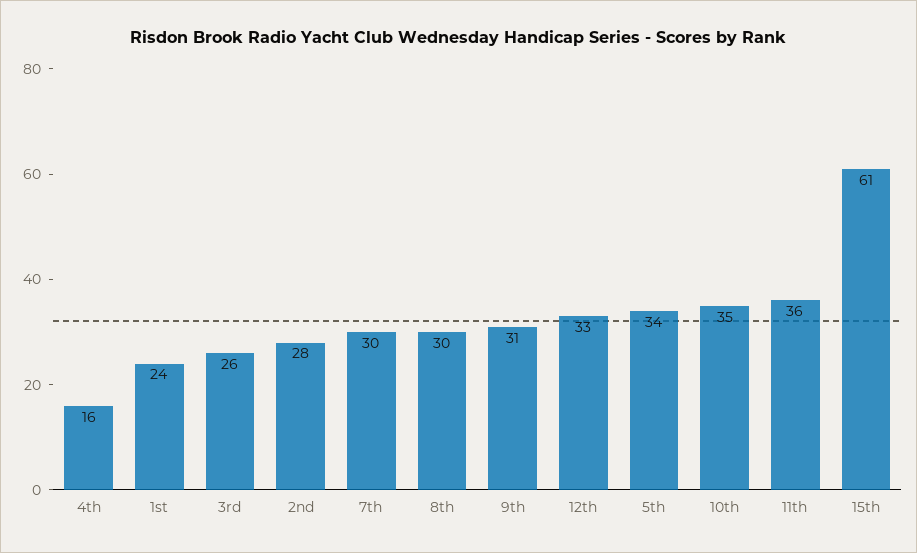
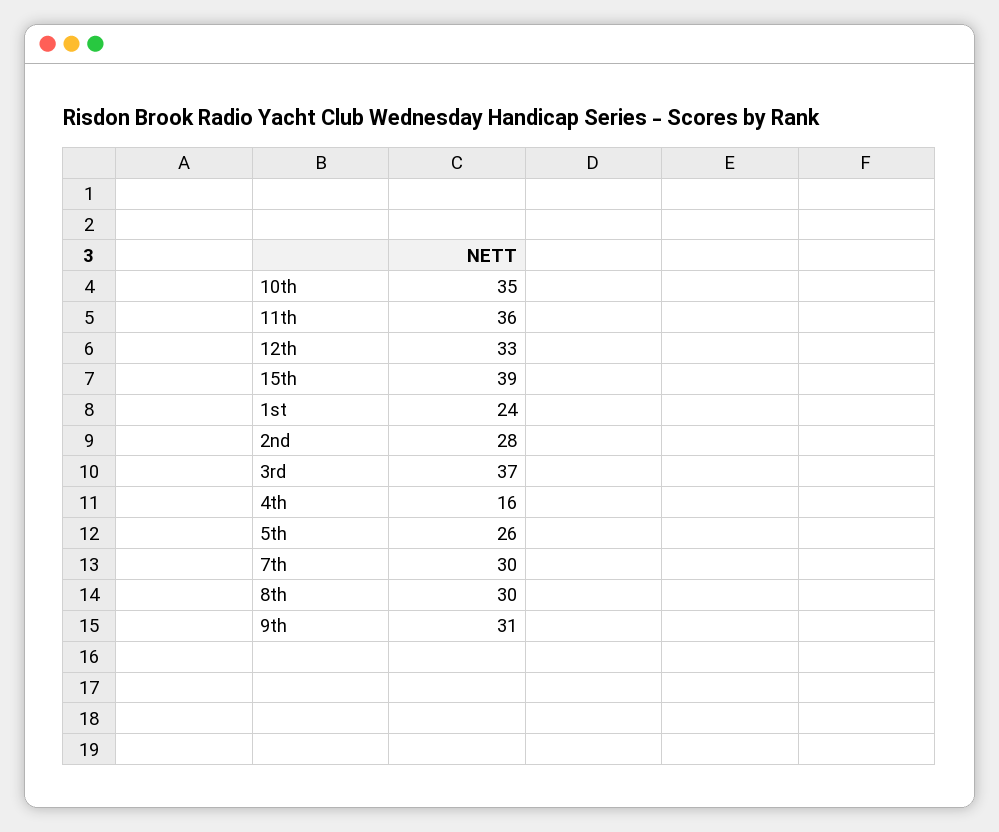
  {
    "4th": 16,
    "1st": 24,
-   "3rd": 26,
+   "3rd": 37,
    "2nd": 28,
    "7th": 30,
    "8th": 30,
    "9th": 31,
    "12th": 33,
-   "5th": 34,
+   "5th": 26,
    "10th": 35,
    "11th": 36,
-   "15th": 61
+   "15th": 39
  }

